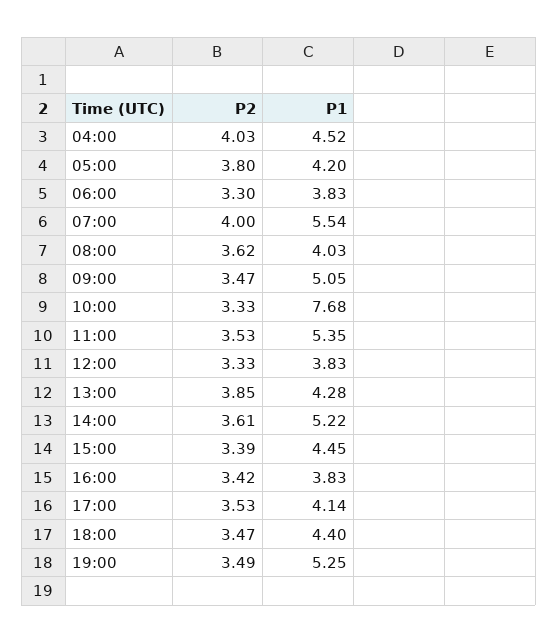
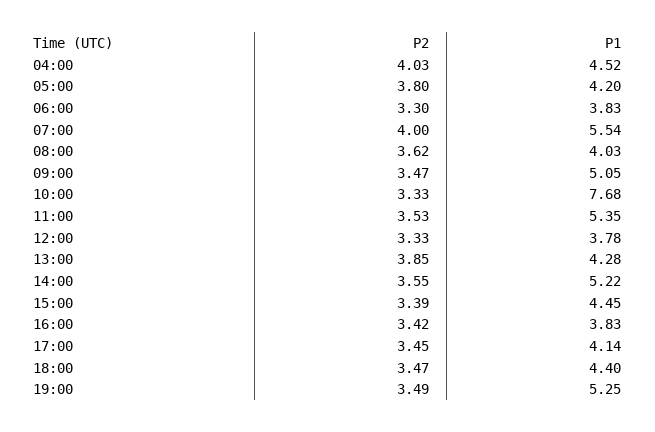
  {
    "P2": {
      "04:00": 4.03,
      "05:00": 3.8,
      "06:00": 3.3,
      "07:00": 4,
      "08:00": 3.62,
      "09:00": 3.47,
      "10:00": 3.33,
      "11:00": 3.53,
      "12:00": 3.33,
      "13:00": 3.85,
-     "14:00": 3.61,
+     "14:00": 3.55,
      "15:00": 3.39,
      "16:00": 3.42,
-     "17:00": 3.53,
+     "17:00": 3.45,
      "18:00": 3.47,
      "19:00": 3.49
    },
    "P1": {
      "04:00": 4.52,
      "05:00": 4.2,
      "06:00": 3.83,
      "07:00": 5.54,
      "08:00": 4.03,
      "09:00": 5.05,
      "10:00": 7.68,
      "11:00": 5.35,
-     "12:00": 3.83,
+     "12:00": 3.78,
      "13:00": 4.28,
      "14:00": 5.22,
      "15:00": 4.45,
      "16:00": 3.83,
      "17:00": 4.14,
      "18:00": 4.4,
      "19:00": 5.25
    }
  }

